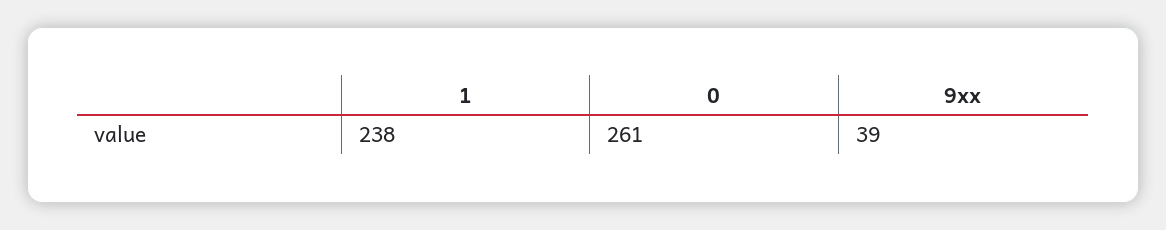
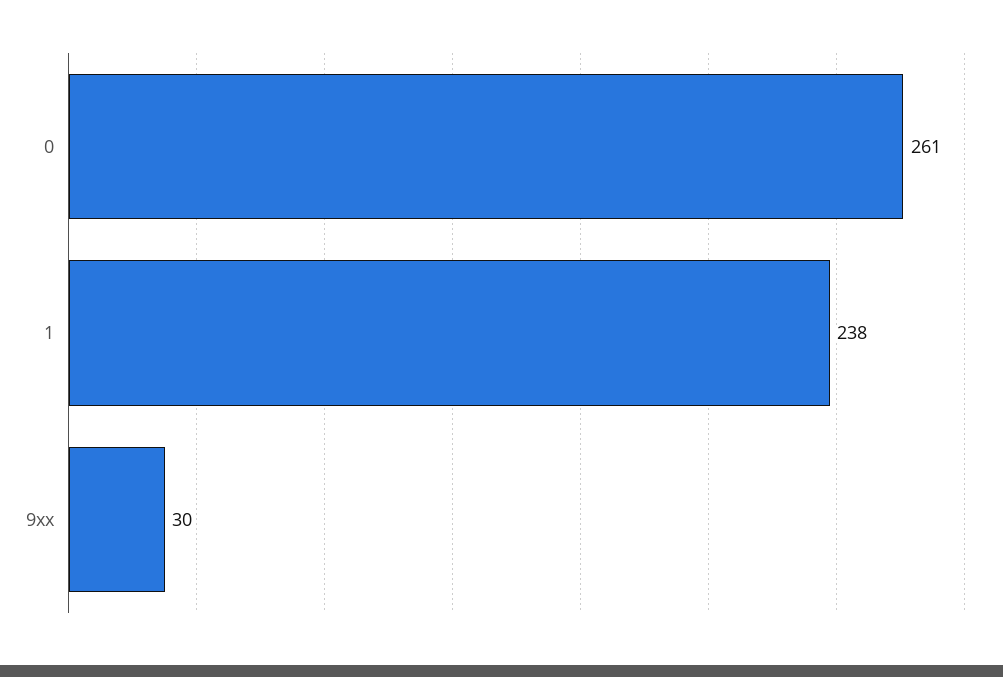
  {
    "1": 238,
    "0": 261,
-   "9xx": 39
+   "9xx": 30
  }

